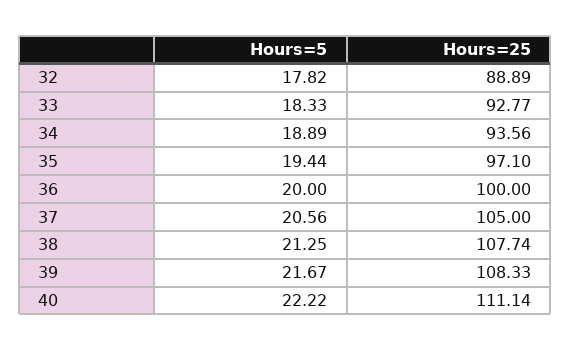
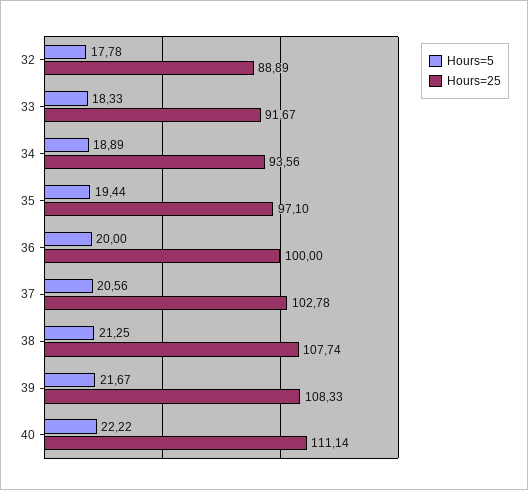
  {
    "Hours=5": {
-     "32": 17.82,
+     "32": 17.78,
      "33": 18.33,
      "34": 18.89,
      "35": 19.44,
      "36": 20,
      "37": 20.56,
      "38": 21.25,
      "39": 21.67,
      "40": 22.22
    },
    "Hours=25": {
      "32": 88.89,
-     "33": 92.77,
+     "33": 91.67,
      "34": 93.56,
      "35": 97.1,
      "36": 100,
-     "37": 105,
+     "37": 102.78,
      "38": 107.74,
      "39": 108.33,
      "40": 111.14
    }
  }

